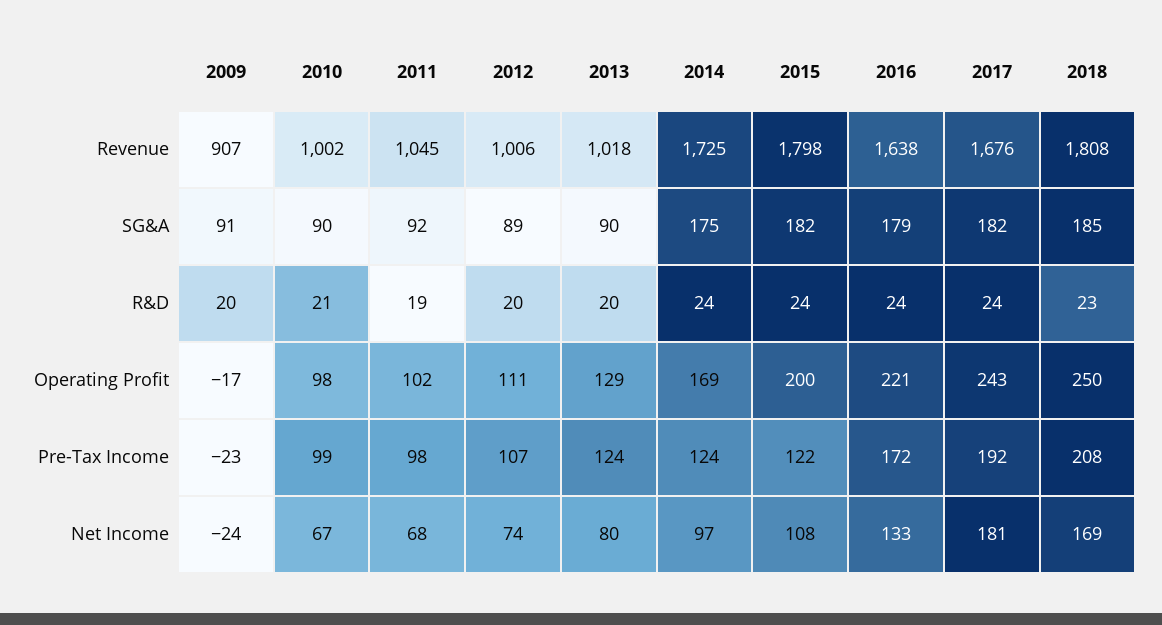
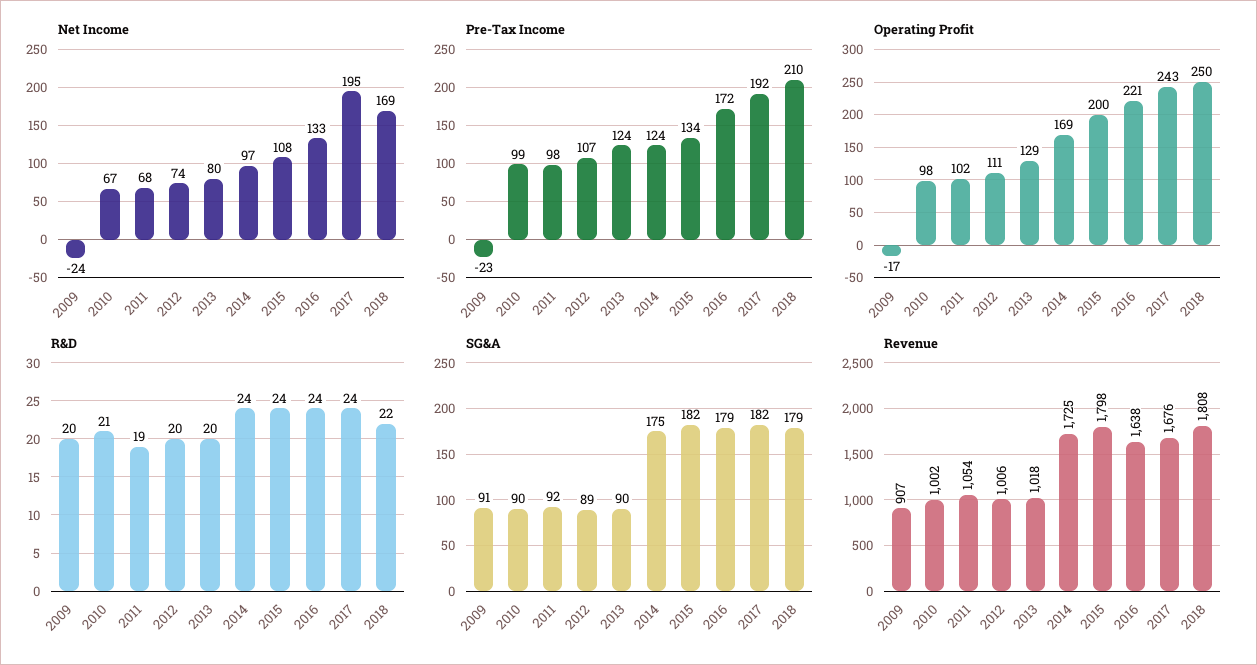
  {
    "Revenue": {
      "2009": 907,
      "2010": 1002,
-     "2011": 1045,
+     "2011": 1054,
      "2012": 1006,
      "2013": 1018,
      "2014": 1725,
      "2015": 1798,
      "2016": 1638,
      "2017": 1676,
      "2018": 1808
    },
    "SG&A": {
      "2009": 91,
      "2010": 90,
      "2011": 92,
      "2012": 89,
      "2013": 90,
      "2014": 175,
      "2015": 182,
      "2016": 179,
      "2017": 182,
-     "2018": 185
+     "2018": 179
    },
    "R&D": {
      "2009": 20,
      "2010": 21,
      "2011": 19,
      "2012": 20,
      "2013": 20,
      "2014": 24,
      "2015": 24,
      "2016": 24,
      "2017": 24,
-     "2018": 23
+     "2018": 22
    },
    "Operating Profit": {
      "2009": -17,
      "2010": 98,
      "2011": 102,
      "2012": 111,
      "2013": 129,
      "2014": 169,
      "2015": 200,
      "2016": 221,
      "2017": 243,
      "2018": 250
    },
    "Pre-Tax Income": {
      "2009": -23,
      "2010": 99,
      "2011": 98,
      "2012": 107,
      "2013": 124,
      "2014": 124,
-     "2015": 122,
+     "2015": 134,
      "2016": 172,
      "2017": 192,
-     "2018": 208
+     "2018": 210
    },
    "Net Income": {
      "2009": -24,
      "2010": 67,
      "2011": 68,
      "2012": 74,
      "2013": 80,
      "2014": 97,
      "2015": 108,
      "2016": 133,
-     "2017": 181,
+     "2017": 195,
      "2018": 169
    }
  }

